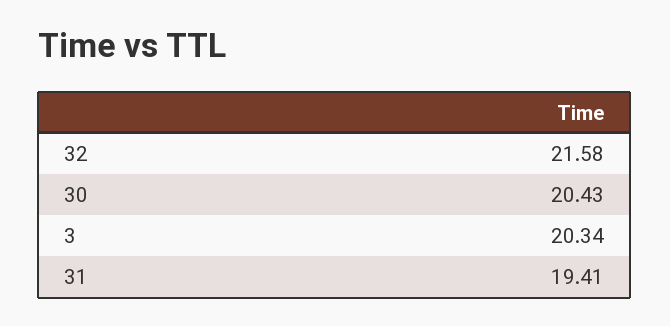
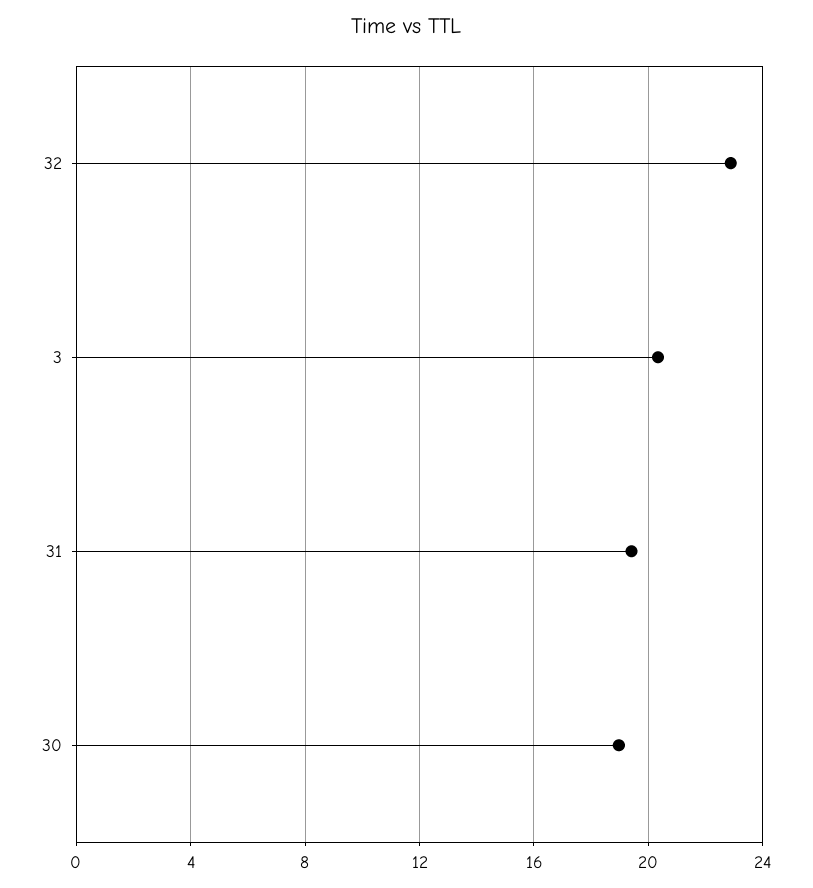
  {
-   "32": 21.58,
+   "32": 23,
-   "30": 20.43,
+   "30": 19,
    "3": 20.34,
    "31": 19.41
  }

